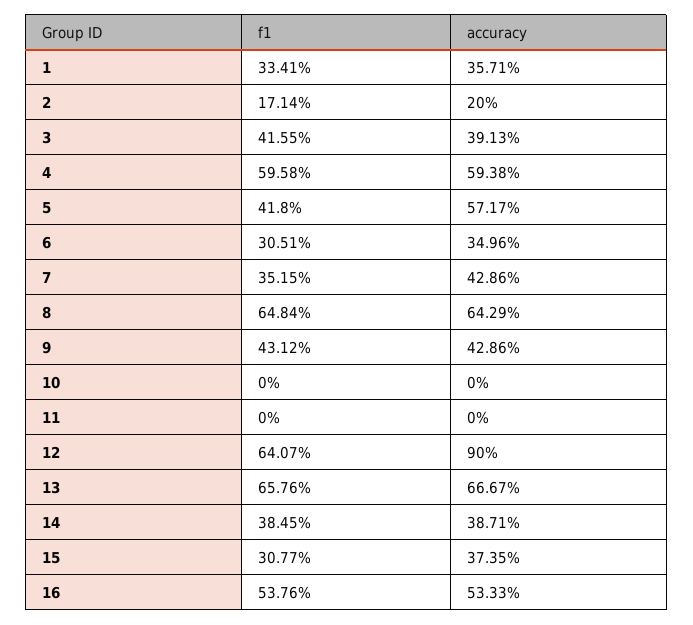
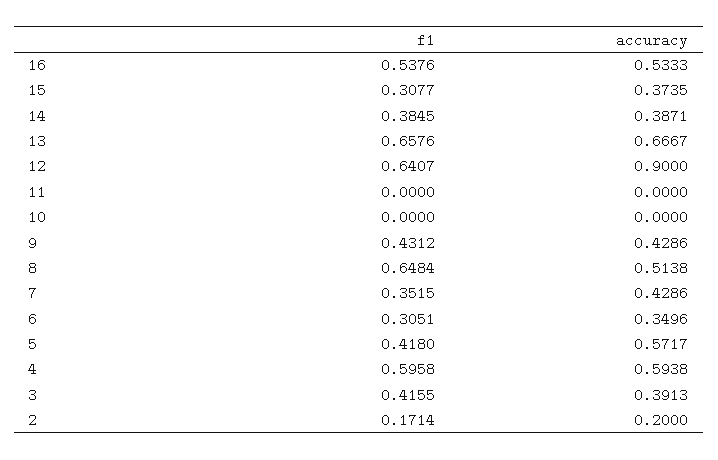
  {
    "f1": {
-     "1": 0.3341,
      "2": 0.1714,
      "3": 0.4155,
      "4": 0.5958,
      "5": 0.418,
      "6": 0.3051,
      "7": 0.3515,
      "8": 0.6484,
      "9": 0.4312,
      "10": 0,
      "11": 0,
      "12": 0.6407,
      "13": 0.6576,
      "14": 0.3845,
      "15": 0.3077,
      "16": 0.5376
    },
    "accuracy": {
-     "1": 0.3571,
      "2": 0.2,
      "3": 0.3913,
      "4": 0.5938,
      "5": 0.5717,
      "6": 0.3496,
      "7": 0.4286,
-     "8": 0.6429,
+     "8": 0.5138,
      "9": 0.4286,
      "10": 0,
      "11": 0,
      "12": 0.9,
      "13": 0.6667,
      "14": 0.3871,
      "15": 0.3735,
      "16": 0.5333
    }
  }

